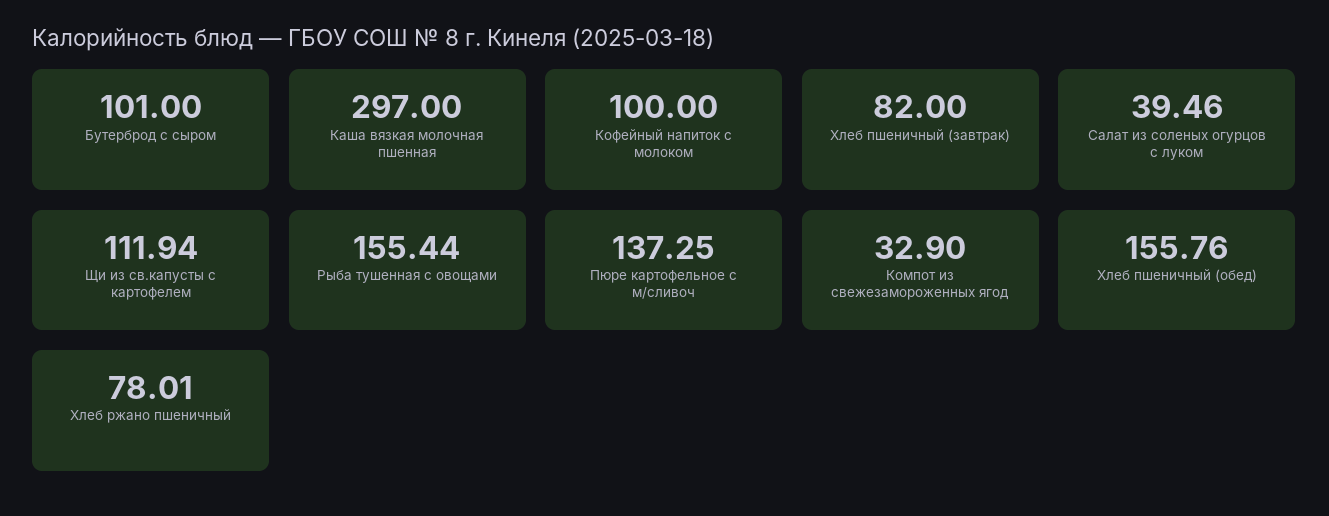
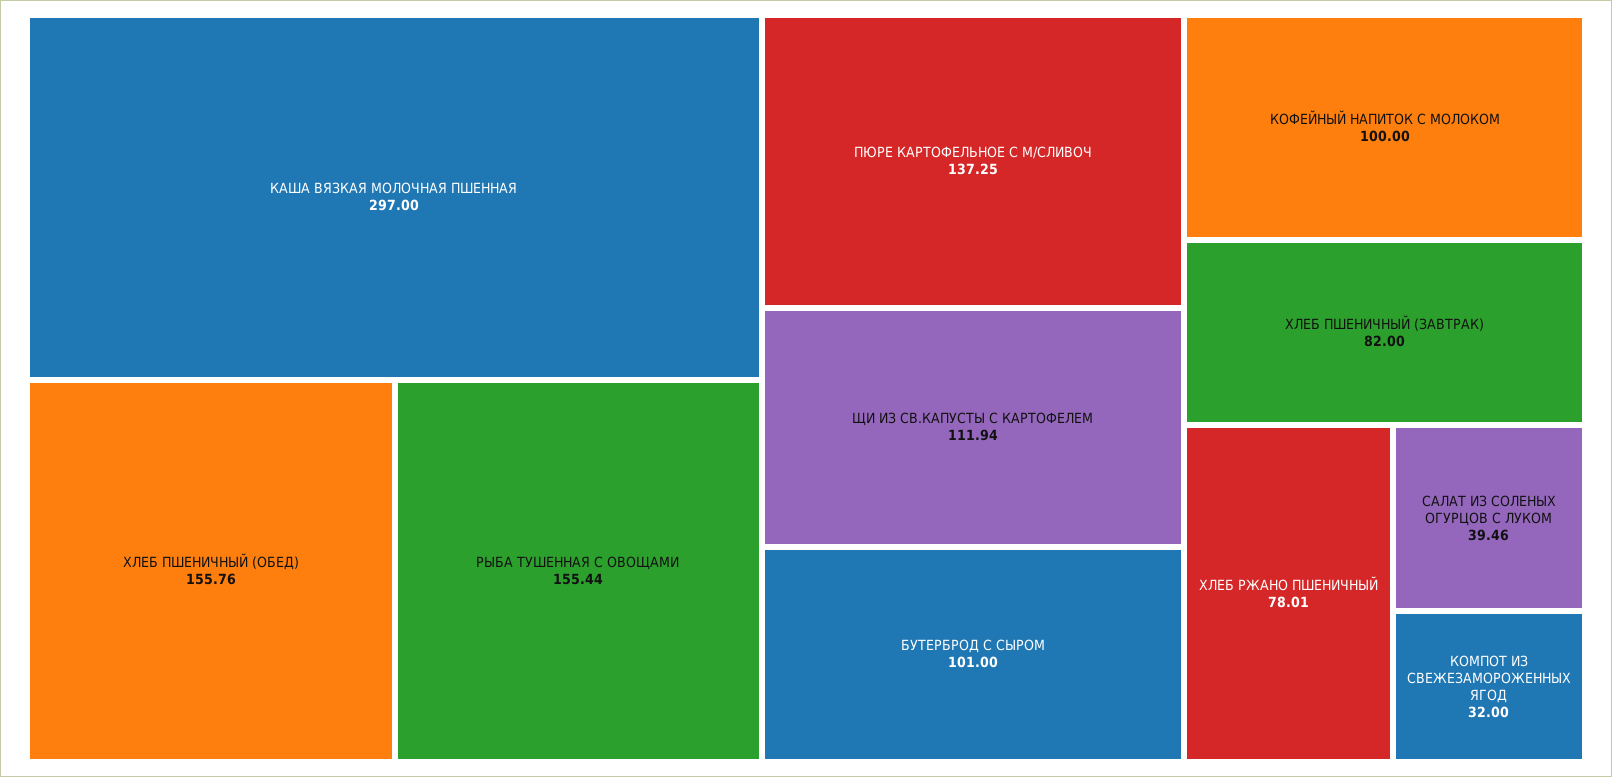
  {
    "Бутерброд с сыром": 101,
    "Каша вязкая молочная пшенная": 297,
    "Кофейный напиток с молоком": 100,
    "Хлеб пшеничный (завтрак)": 82,
    "Салат из соленых огурцов с луком": 39.46,
    "Щи из св.капусты с картофелем": 111.94,
    "Рыба тушенная с овощами": 155.44,
    "Пюре картофельное с м/сливоч": 137.25,
-   "Компот из свежезамороженных ягод": 32.9,
+   "Компот из свежезамороженных ягод": 32,
    "Хлеб пшеничный (обед)": 155.76,
    "Хлеб ржано пшеничный": 78.01
  }

